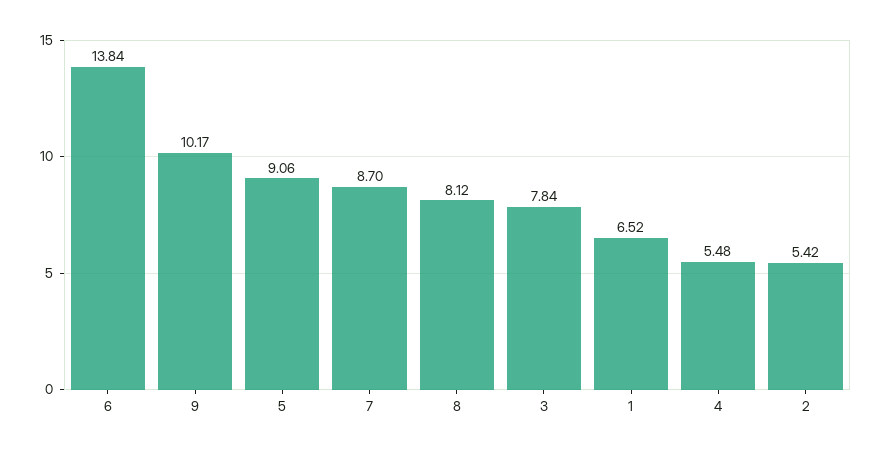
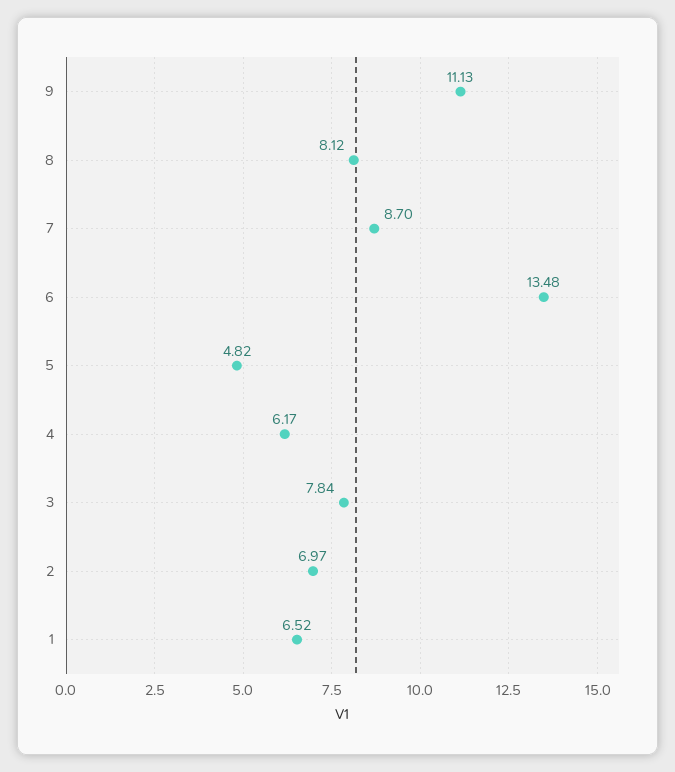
  {
-   "6": 13.84,
+   "6": 13.48,
-   "9": 10.17,
+   "9": 11.13,
-   "5": 9.06,
+   "5": 4.82,
    "7": 8.7,
    "8": 8.12,
    "3": 7.84,
    "1": 6.52,
-   "4": 5.48,
+   "4": 6.17,
-   "2": 5.42
+   "2": 6.97
  }

